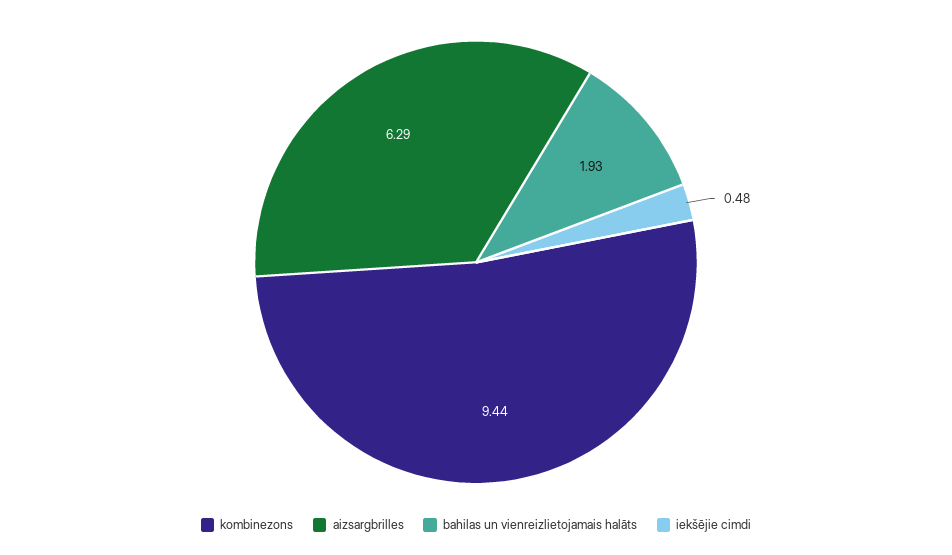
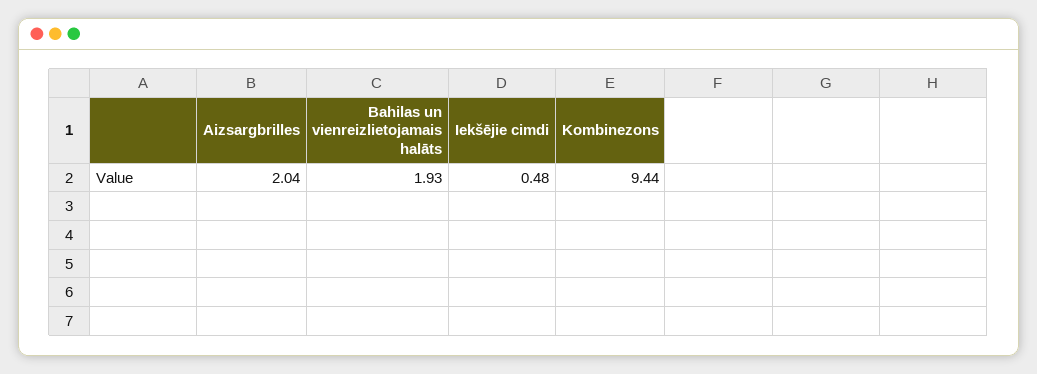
  {
    "kombinezons": 9.44,
-   "aizsargbrilles": 6.29,
+   "aizsargbrilles": 2.04,
    "bahilas un vienreizlietojamais halāts": 1.93,
    "iekšējie cimdi": 0.48
  }

